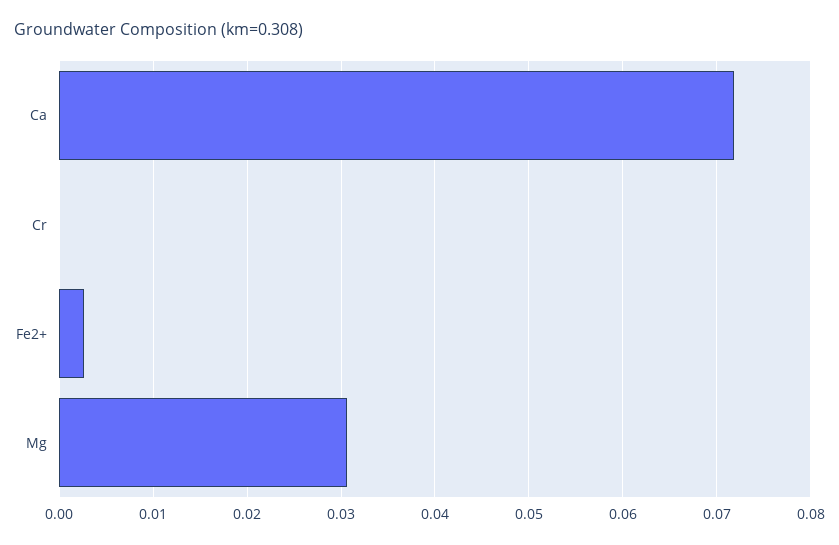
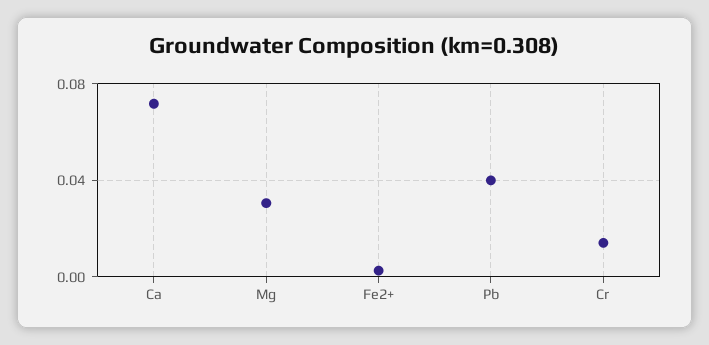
  {
    "Ca": 0.072,
-   "Cr": 0,
+   "Cr": 0.015,
    "Fe2+": 0.003,
-   "Mg": 0.031
+   "Mg": 0.031,
+   "Pb": 0.04
  }

